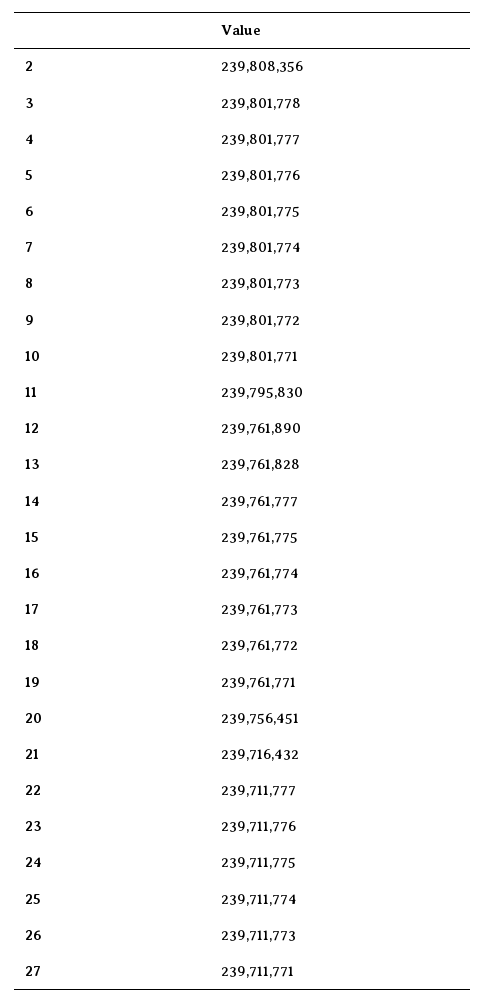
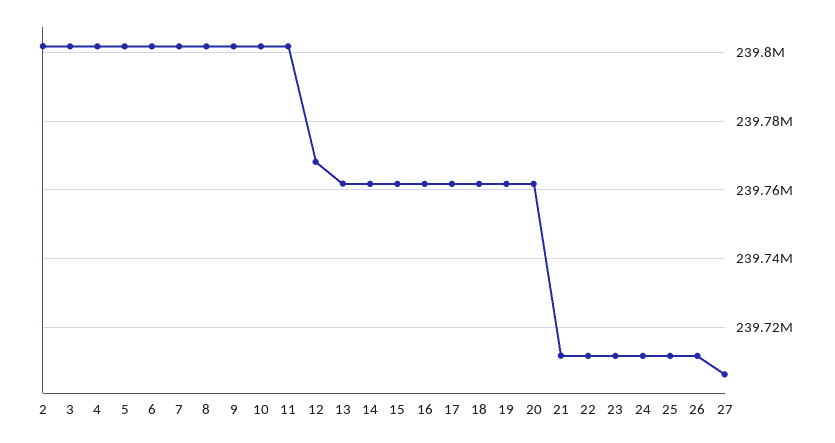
  {
-   "2": 239808356,
+   "2": 239802000,
    "3": 239801778,
    "4": 239801777,
    "5": 239801776,
    "6": 239801775,
    "7": 239801774,
    "8": 239801773,
    "9": 239801772,
    "10": 239801771,
-   "11": 239795830,
+   "11": 239802000,
-   "12": 239761890,
+   "12": 239768000,
    "13": 239761828,
    "14": 239761777,
    "15": 239761775,
    "16": 239761774,
    "17": 239761773,
    "18": 239761772,
    "19": 239761771,
-   "20": 239756451,
+   "20": 239762000,
-   "21": 239716432,
+   "21": 239712000,
    "22": 239711777,
    "23": 239711776,
    "24": 239711775,
    "25": 239711774,
    "26": 239711773,
-   "27": 239711771
+   "27": 239706000
  }

